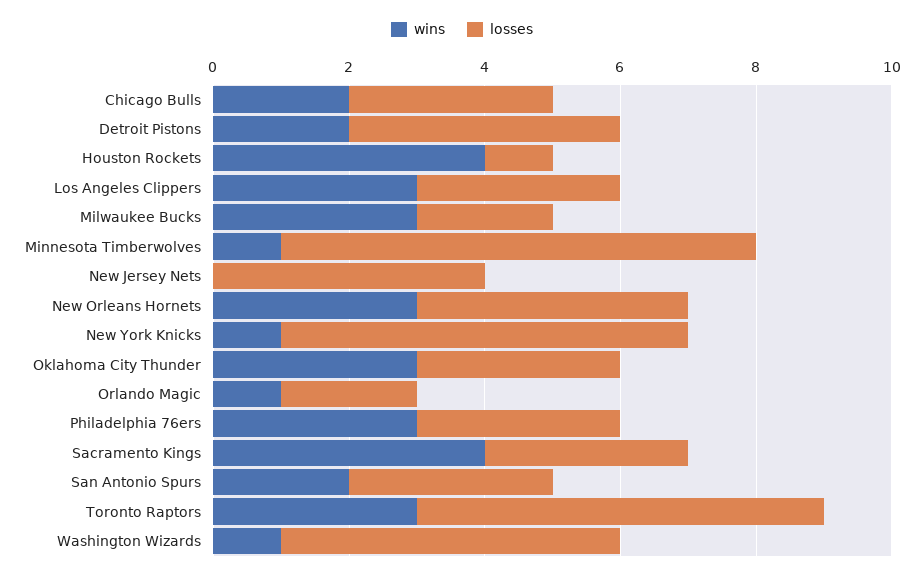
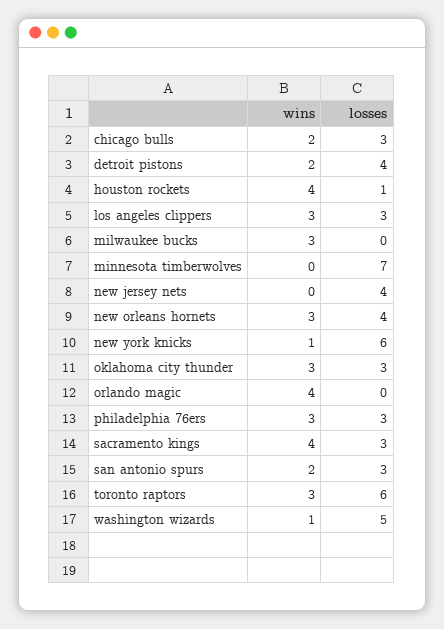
  {
    "wins": {
      "Chicago Bulls": 2,
      "Detroit Pistons": 2,
      "Houston Rockets": 4,
      "Los Angeles Clippers": 3,
      "Milwaukee Bucks": 3,
-     "Minnesota Timberwolves": 1,
+     "Minnesota Timberwolves": 0,
      "New Jersey Nets": 0,
      "New Orleans Hornets": 3,
      "New York Knicks": 1,
      "Oklahoma City Thunder": 3,
-     "Orlando Magic": 1,
+     "Orlando Magic": 4,
      "Philadelphia 76ers": 3,
      "Sacramento Kings": 4,
      "San Antonio Spurs": 2,
      "Toronto Raptors": 3,
      "Washington Wizards": 1
    },
    "losses": {
      "Chicago Bulls": 3,
      "Detroit Pistons": 4,
      "Houston Rockets": 1,
      "Los Angeles Clippers": 3,
-     "Milwaukee Bucks": 2,
+     "Milwaukee Bucks": 0,
      "Minnesota Timberwolves": 7,
      "New Jersey Nets": 4,
      "New Orleans Hornets": 4,
      "New York Knicks": 6,
      "Oklahoma City Thunder": 3,
-     "Orlando Magic": 2,
+     "Orlando Magic": 0,
      "Philadelphia 76ers": 3,
      "Sacramento Kings": 3,
      "San Antonio Spurs": 3,
      "Toronto Raptors": 6,
      "Washington Wizards": 5
    }
  }

